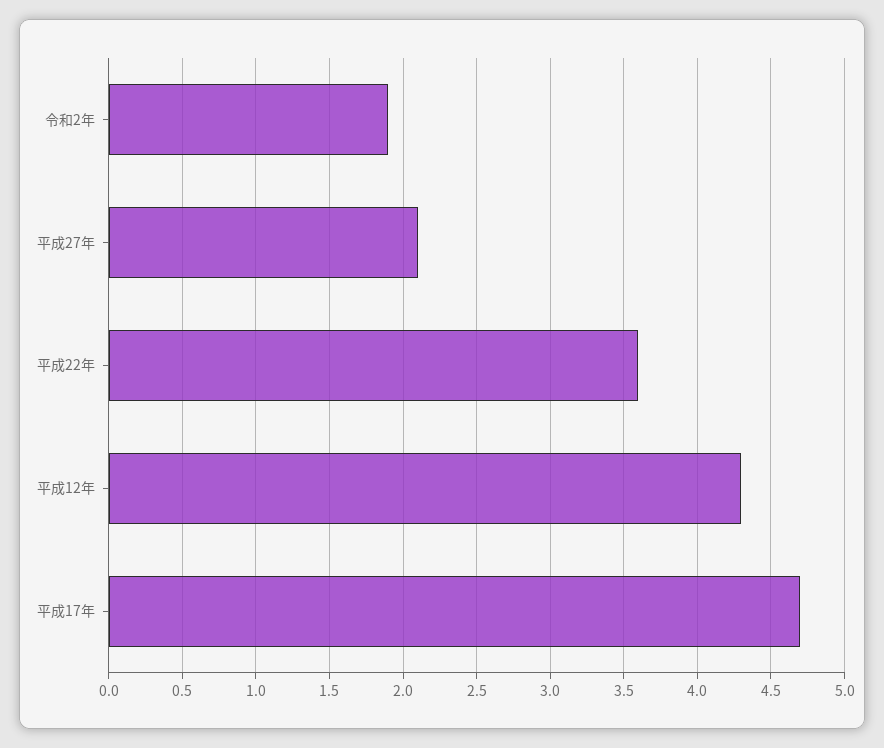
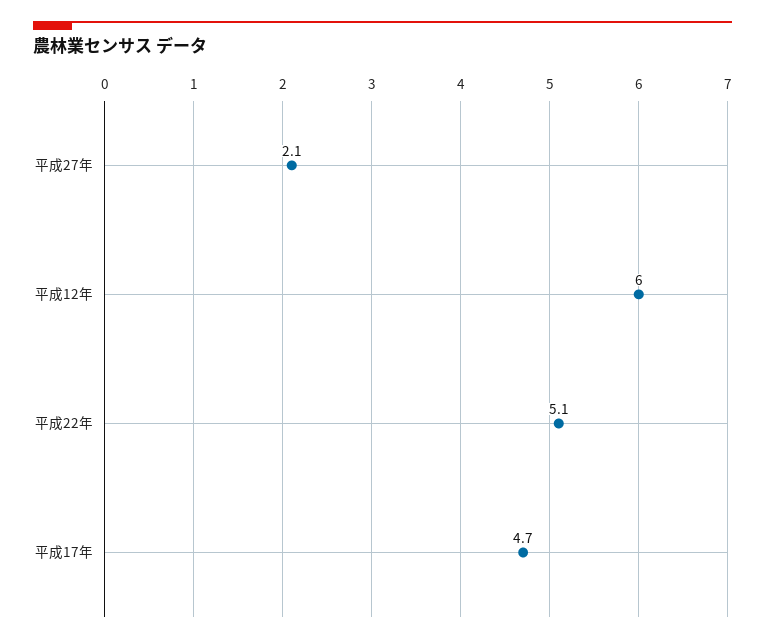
  {
-   "令和2年": 1.9,
    "平成27年": 2.1,
-   "平成22年": 3.6,
+   "平成22年": 5.1,
-   "平成12年": 4.3,
+   "平成12年": 6,
    "平成17年": 4.7
  }

